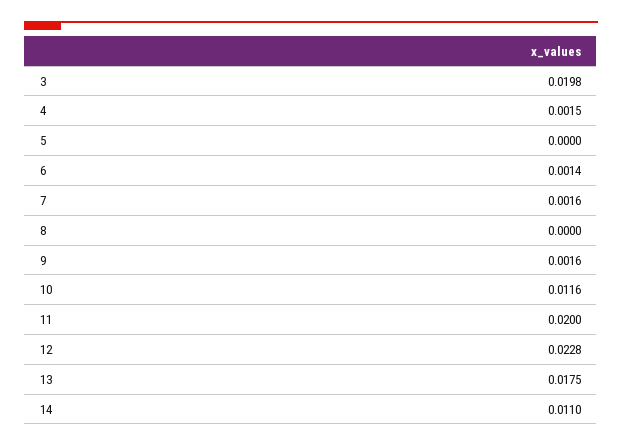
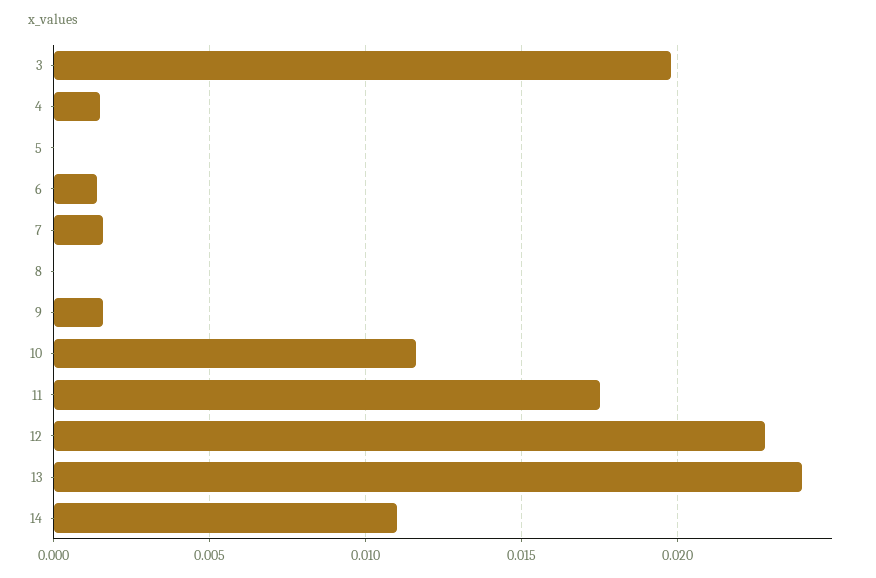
  {
    "3": 0.0198,
    "4": 0.0015,
    "5": 0,
    "6": 0.0014,
    "7": 0.0016,
    "8": 0,
    "9": 0.0016,
    "10": 0.0116,
-   "11": 0.02,
+   "11": 0.0175,
    "12": 0.0228,
-   "13": 0.0175,
+   "13": 0.024,
    "14": 0.011
  }

